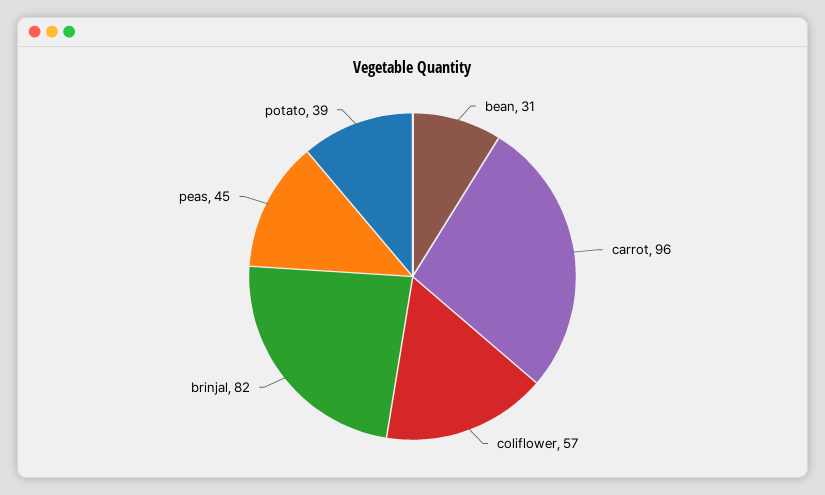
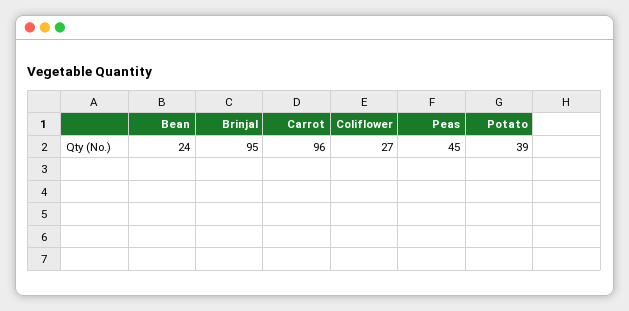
  {
-   "bean": 31,
+   "bean": 24,
    "carrot": 96,
-   "coliflower": 57,
+   "coliflower": 27,
-   "brinjal": 82,
+   "brinjal": 95,
    "peas": 45,
    "potato": 39
  }

